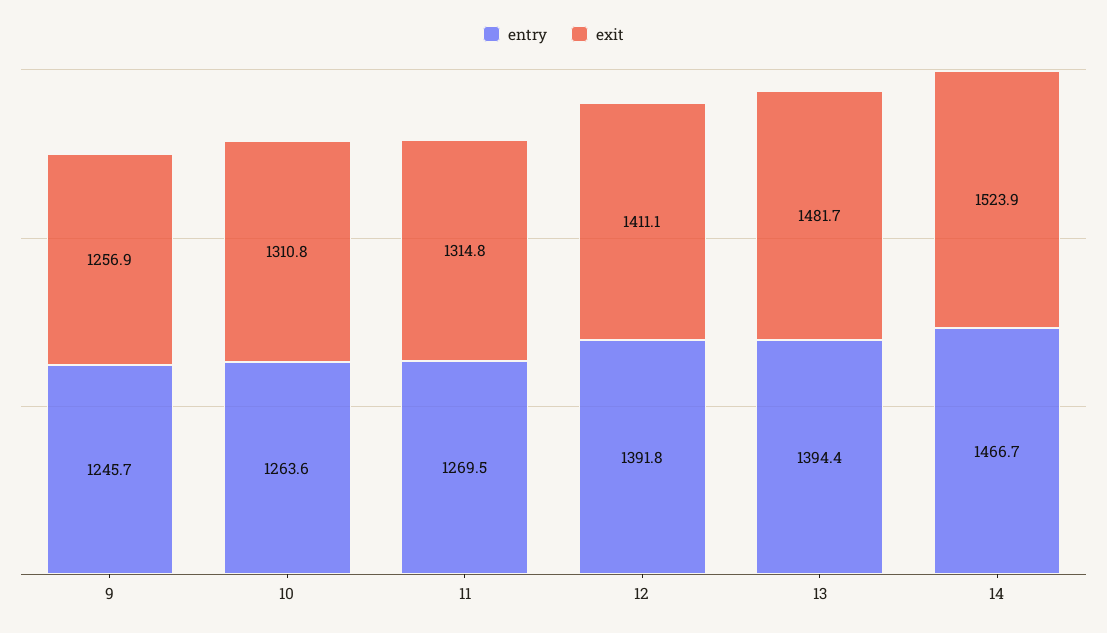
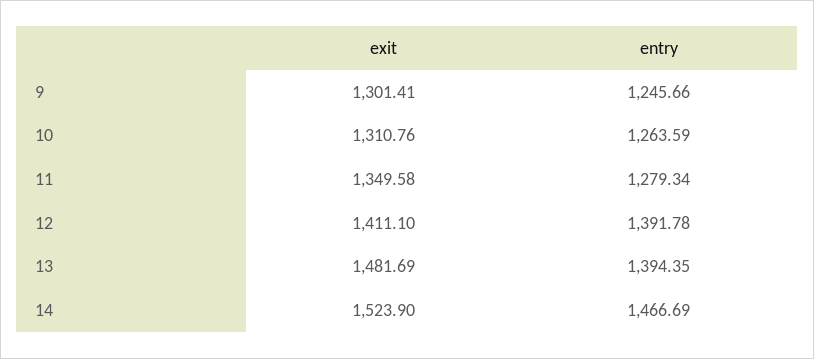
  {
    "entry": {
      "9": 1245.66,
      "10": 1263.59,
-     "11": 1269.5,
+     "11": 1279.34,
      "12": 1391.78,
      "13": 1394.35,
      "14": 1466.69
    },
    "exit": {
-     "9": 1256.9,
+     "9": 1301.41,
      "10": 1310.76,
-     "11": 1314.8,
+     "11": 1349.58,
      "12": 1411.1,
      "13": 1481.69,
      "14": 1523.9
    }
  }

